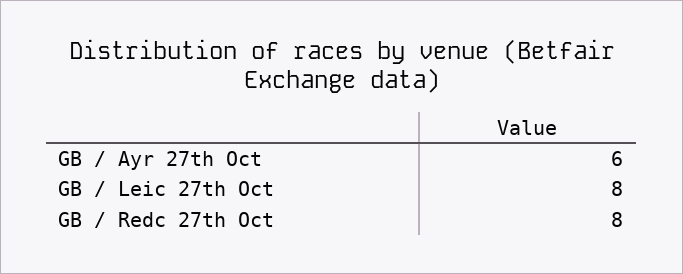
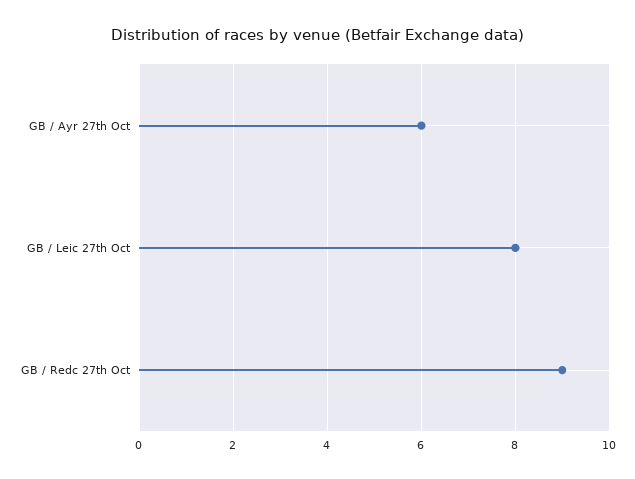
  {
    "GB / Ayr 27th Oct": 6,
    "GB / Leic 27th Oct": 8,
-   "GB / Redc 27th Oct": 8
+   "GB / Redc 27th Oct": 9
  }

